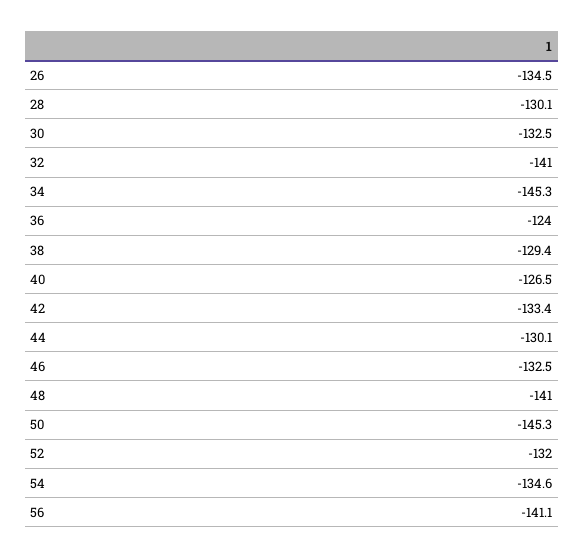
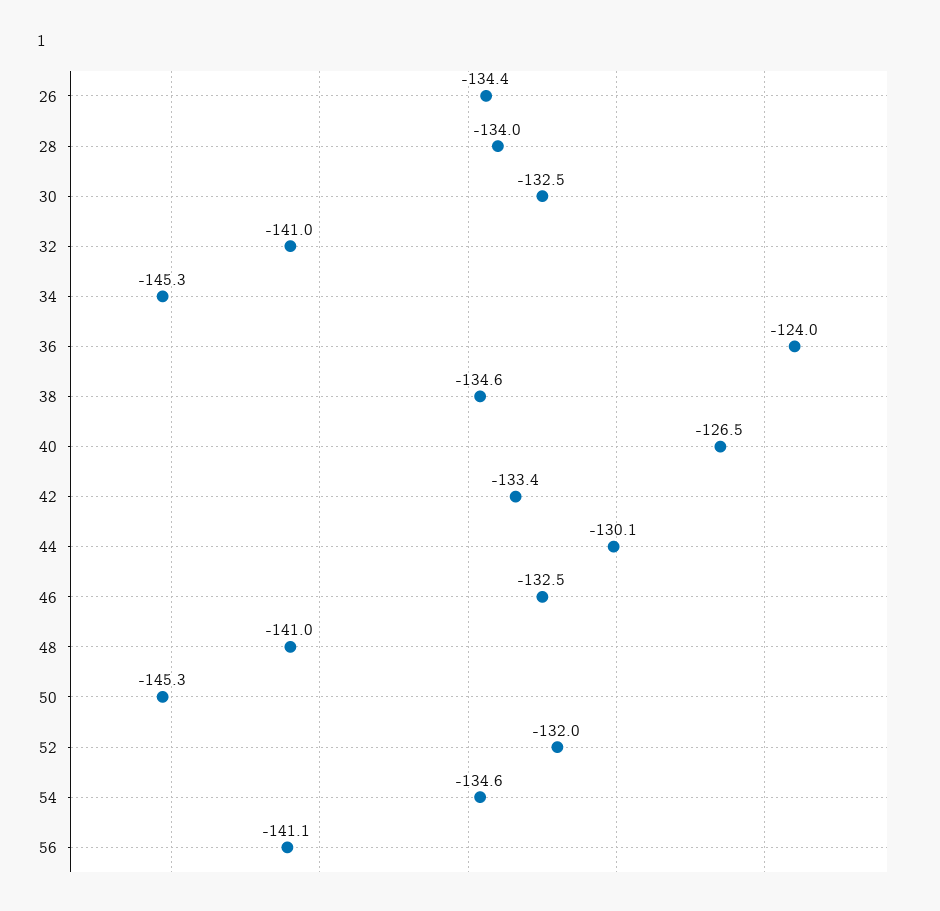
  {
-   "26": -134.5,
+   "26": -134.4,
-   "28": -130.1,
+   "28": -134,
    "30": -132.5,
    "32": -141,
    "34": -145.3,
    "36": -124,
-   "38": -129.4,
+   "38": -134.6,
    "40": -126.5,
    "42": -133.4,
    "44": -130.1,
    "46": -132.5,
    "48": -141,
    "50": -145.3,
    "52": -132,
    "54": -134.6,
    "56": -141.1
  }

